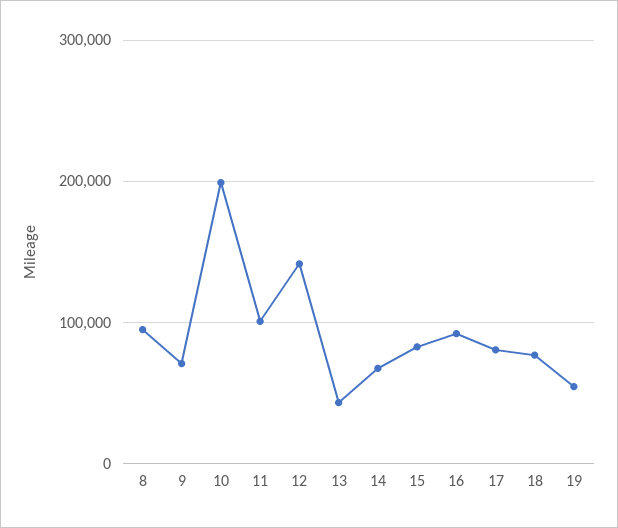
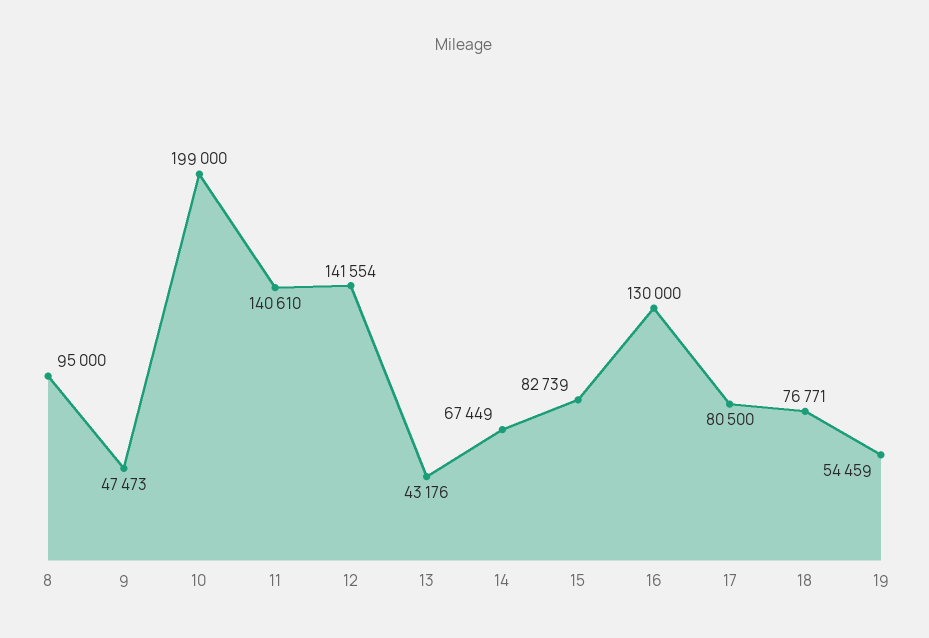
  {
    "8": 95000,
-   "9": 70000,
+   "9": 47473,
    "10": 199000,
-   "11": 100000,
+   "11": 140610,
    "12": 141554,
    "13": 43176,
    "14": 67449,
    "15": 82739,
-   "16": 90000,
+   "16": 130000,
    "17": 80500,
    "18": 76771,
    "19": 54459
  }

